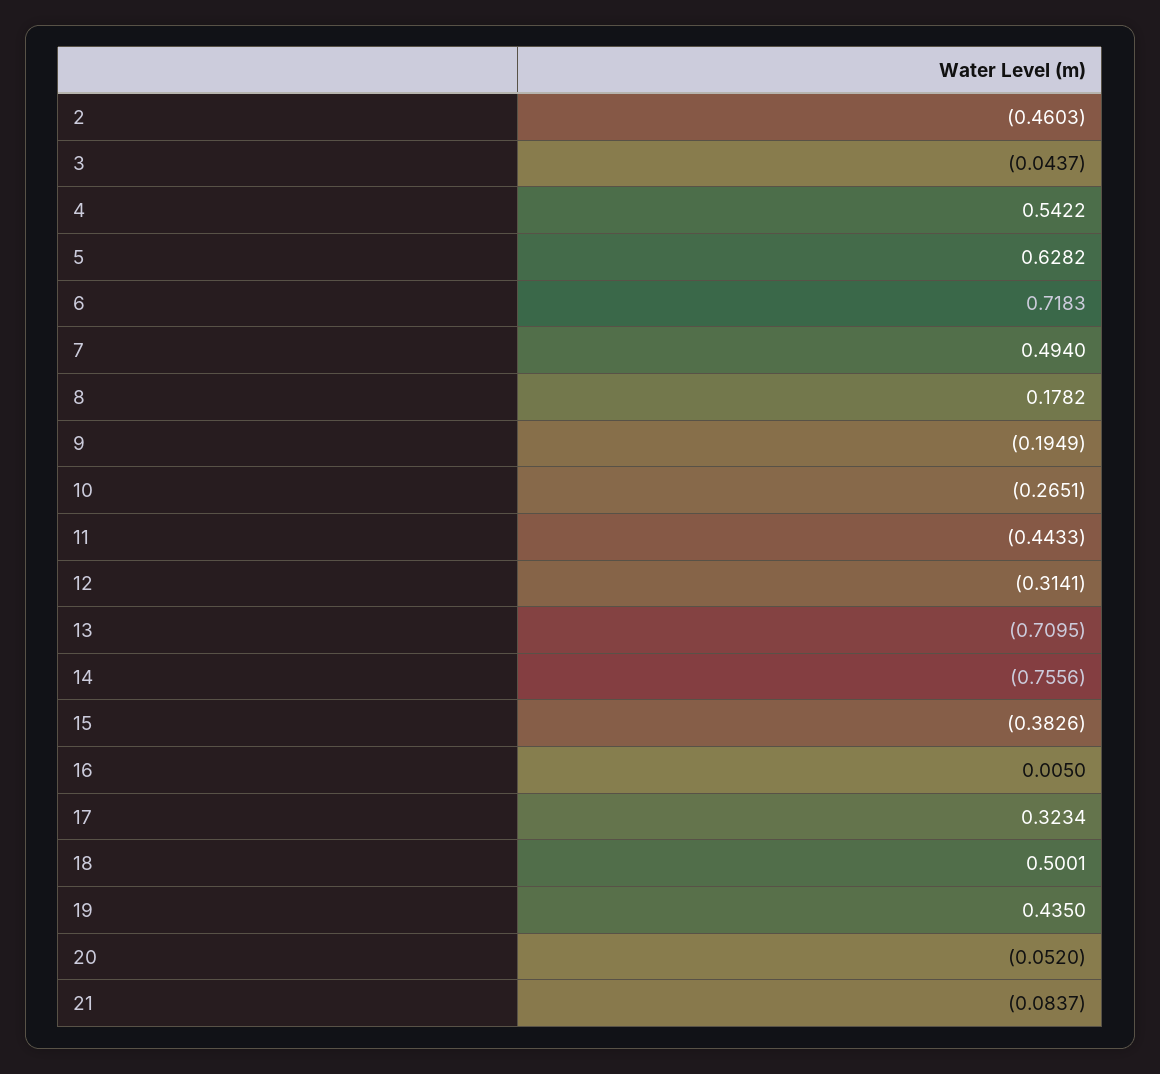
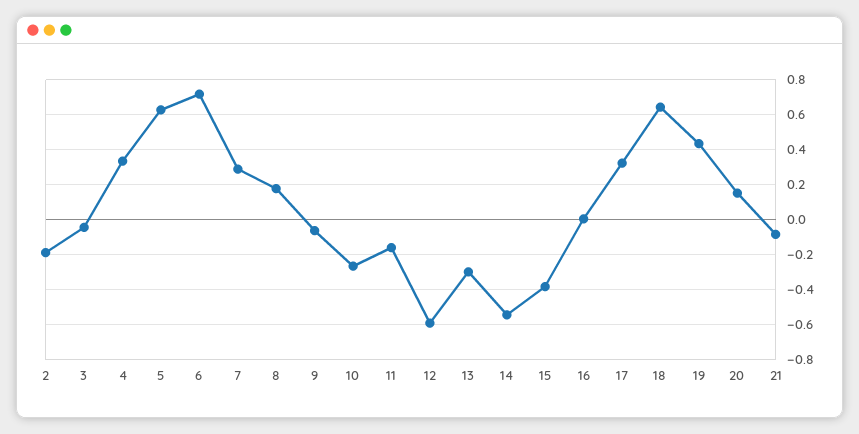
  {
-   "2": -0.4603,
+   "2": -0.2,
    "3": -0.0437,
-   "4": 0.5422,
+   "4": 0.35,
    "5": 0.6282,
    "6": 0.7183,
-   "7": 0.494,
+   "7": 0.3,
    "8": 0.1782,
-   "9": -0.1949,
+   "9": -0.05,
    "10": -0.2651,
-   "11": -0.4433,
+   "11": -0.15,
-   "12": -0.3141,
+   "12": -0.6,
-   "13": -0.7095,
+   "13": -0.3,
-   "14": -0.7556,
+   "14": -0.55,
    "15": -0.3826,
    "16": 0.005,
    "17": 0.3234,
-   "18": 0.5001,
+   "18": 0.65,
    "19": 0.435,
-   "20": -0.052,
+   "20": 0.15,
    "21": -0.0837
  }

